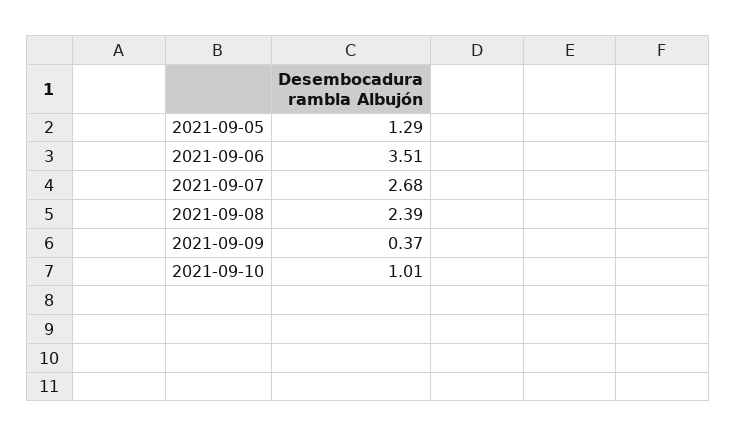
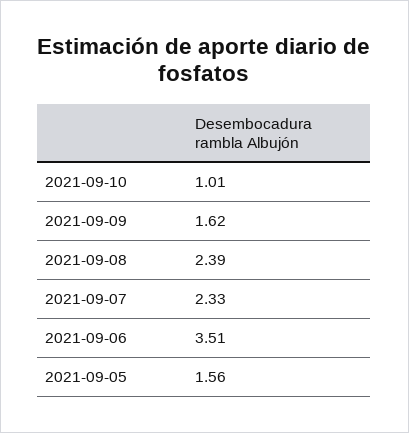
  {
-   "2021-09-05": 1.29,
+   "2021-09-05": 1.56,
    "2021-09-06": 3.51,
-   "2021-09-07": 2.68,
+   "2021-09-07": 2.33,
    "2021-09-08": 2.39,
-   "2021-09-09": 0.37,
+   "2021-09-09": 1.62,
    "2021-09-10": 1.01
  }

